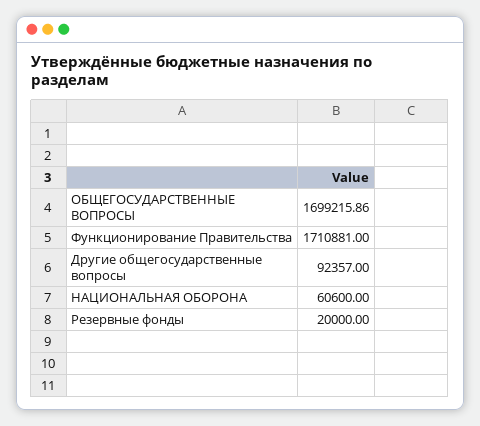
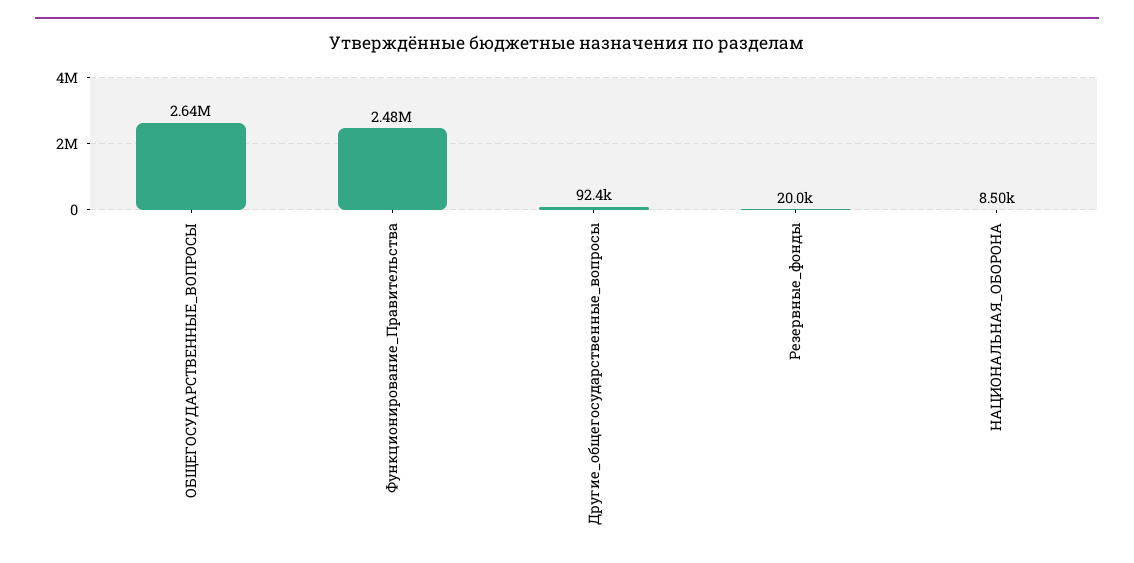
  {
-   "ОБЩЕГОСУДАРСТВЕННЫЕ ВОПРОСЫ": 1699215.86,
+   "ОБЩЕГОСУДАРСТВЕННЫЕ ВОПРОСЫ": 2640000,
-   "Функционирование Правительства": 1710881,
+   "Функционирование Правительства": 2480000,
    "Другие общегосударственные вопросы": 92357,
-   "НАЦИОНАЛЬНАЯ ОБОРОНА": 60600,
+   "НАЦИОНАЛЬНАЯ ОБОРОНА": 8500,
    "Резервные фонды": 20000
  }

